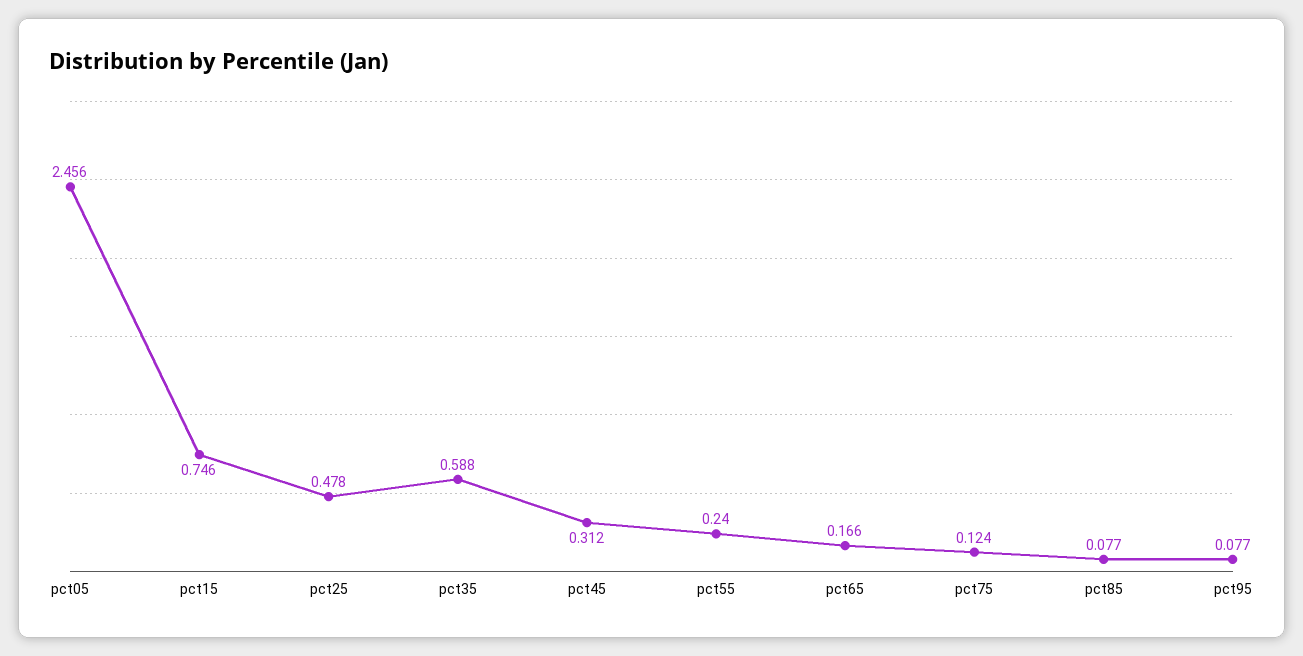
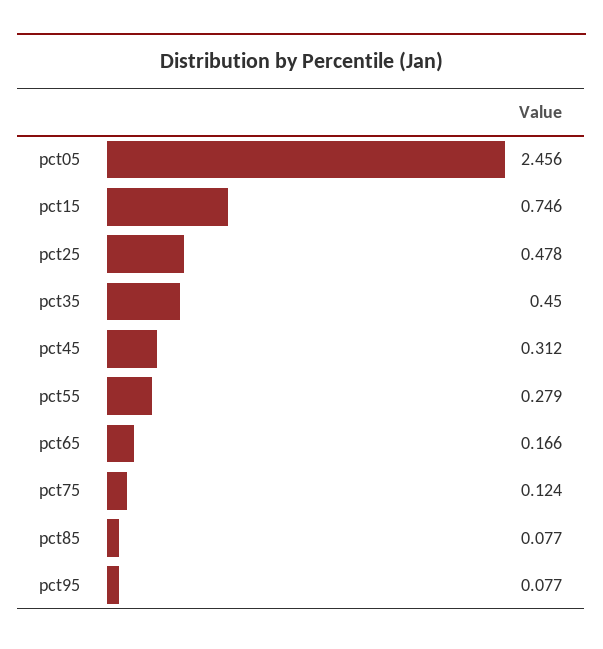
  {
    "pct05": 2.456,
    "pct15": 0.746,
    "pct25": 0.478,
-   "pct35": 0.588,
+   "pct35": 0.45,
    "pct45": 0.312,
-   "pct55": 0.24,
+   "pct55": 0.279,
    "pct65": 0.166,
    "pct75": 0.124,
    "pct85": 0.077,
    "pct95": 0.077
  }

